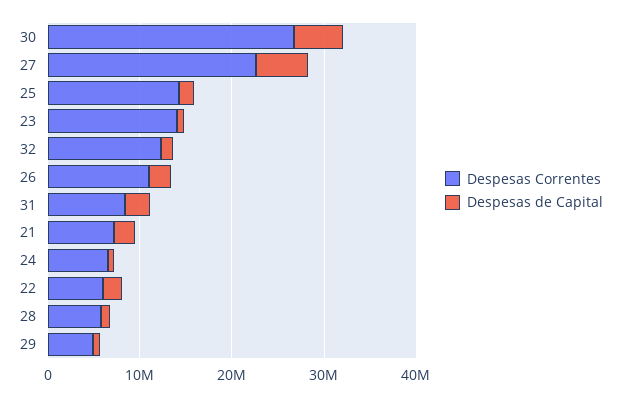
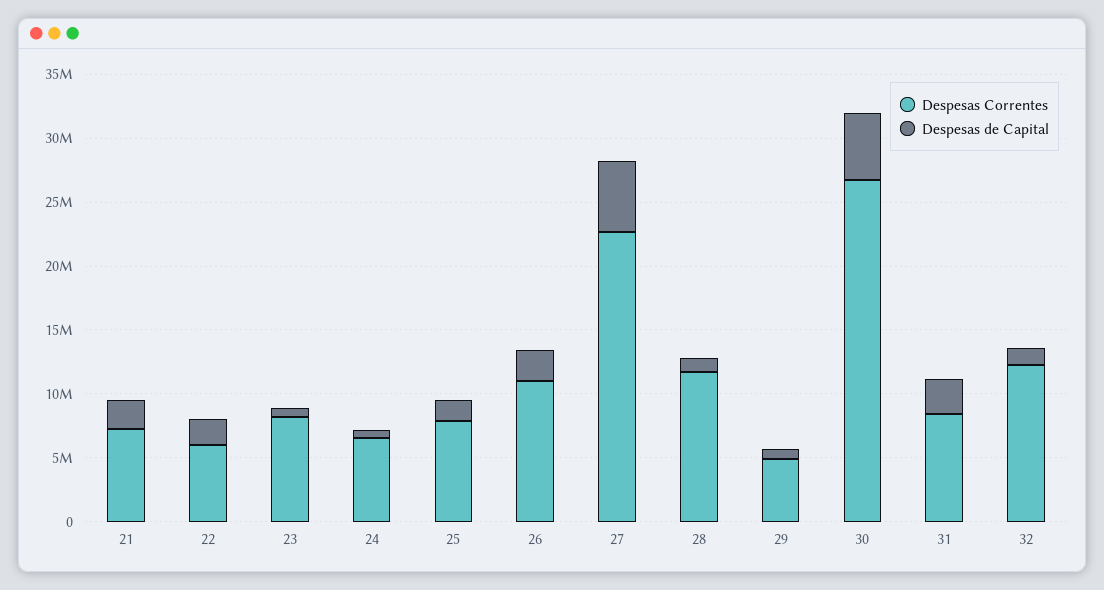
  {
    "Despesas Correntes": {
      "30": 27000000,
      "27": 23000000,
-     "25": 14000000,
+     "25": 8000000,
-     "23": 14000000,
+     "23": 8000000,
      "32": 12000000,
      "26": 11000000,
      "31": 8000000,
      "21": 7000000,
      "24": 7000000,
      "22": 6000000,
-     "28": 6000000,
+     "28": 12000000,
      "29": 5000000
    },
    "Despesas de Capital": {
      "30": 5000000,
      "27": 6000000,
      "25": 2000000,
      "23": 1000000,
      "32": 1000000,
      "26": 2000000,
      "31": 3000000,
      "21": 2000000,
      "24": 1000000,
      "22": 2000000,
      "28": 1000000,
      "29": 1000000
    }
  }

